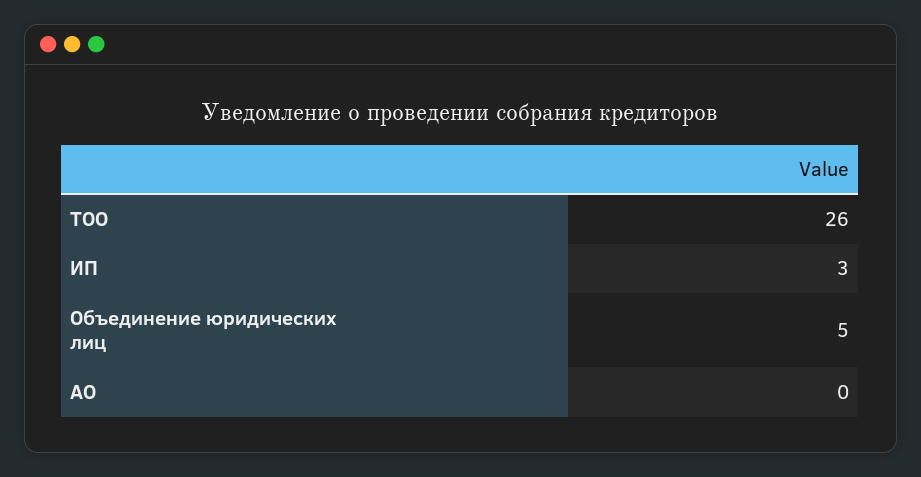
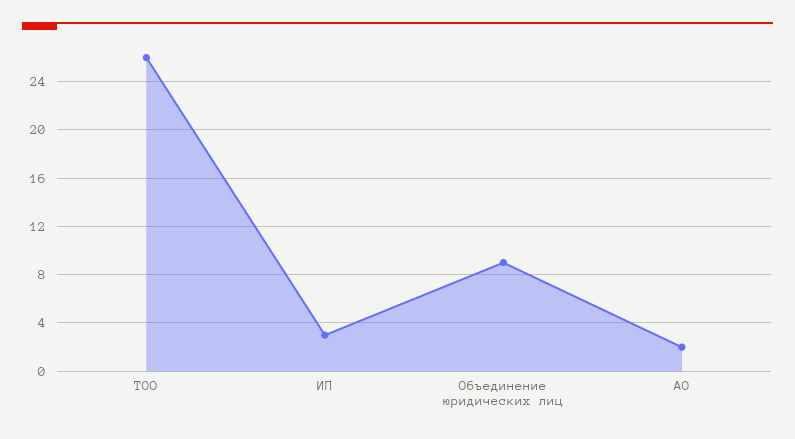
  {
    "ТОО": 26,
    "ИП": 3,
-   "Объединение юридических лиц": 5,
+   "Объединение юридических лиц": 9,
-   "АО": 0
+   "АО": 2
  }

